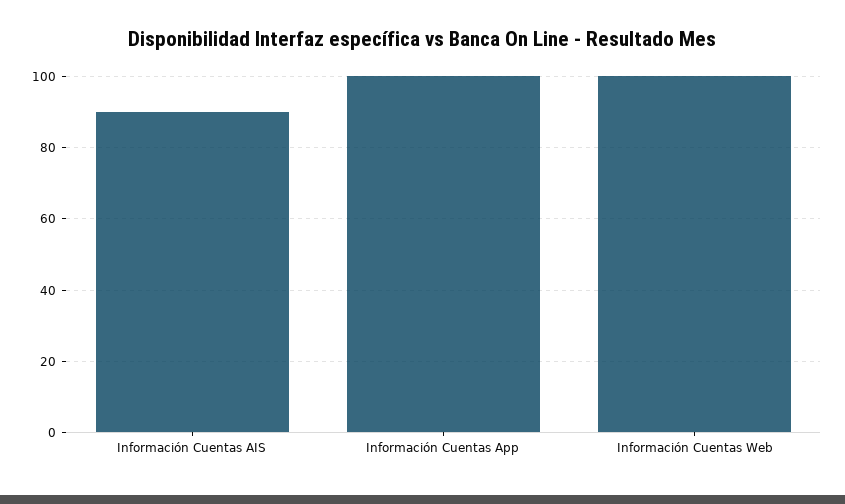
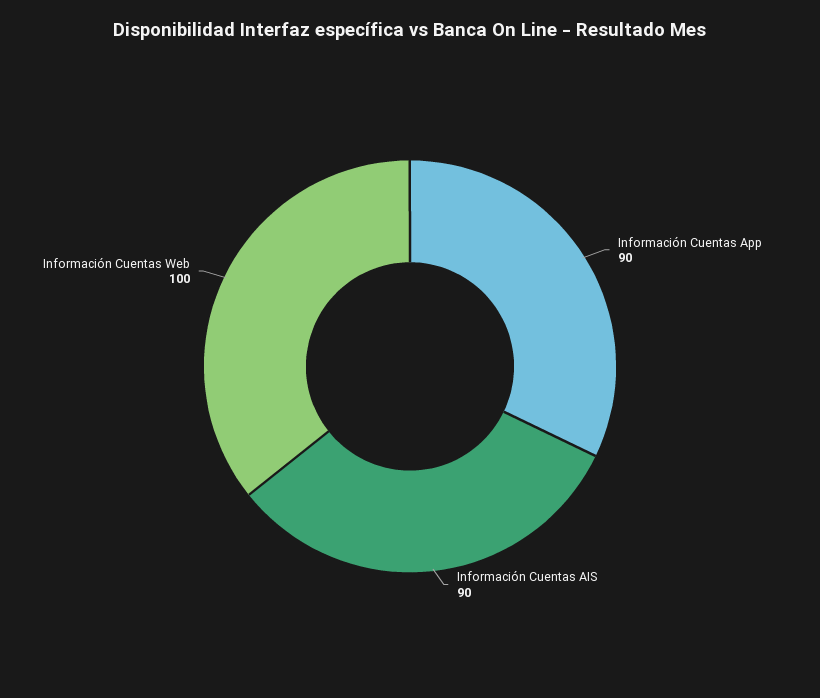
  {
    "Información Cuentas AIS": 90,
-   "Información Cuentas App": 100,
+   "Información Cuentas App": 90,
    "Información Cuentas Web": 100
  }

